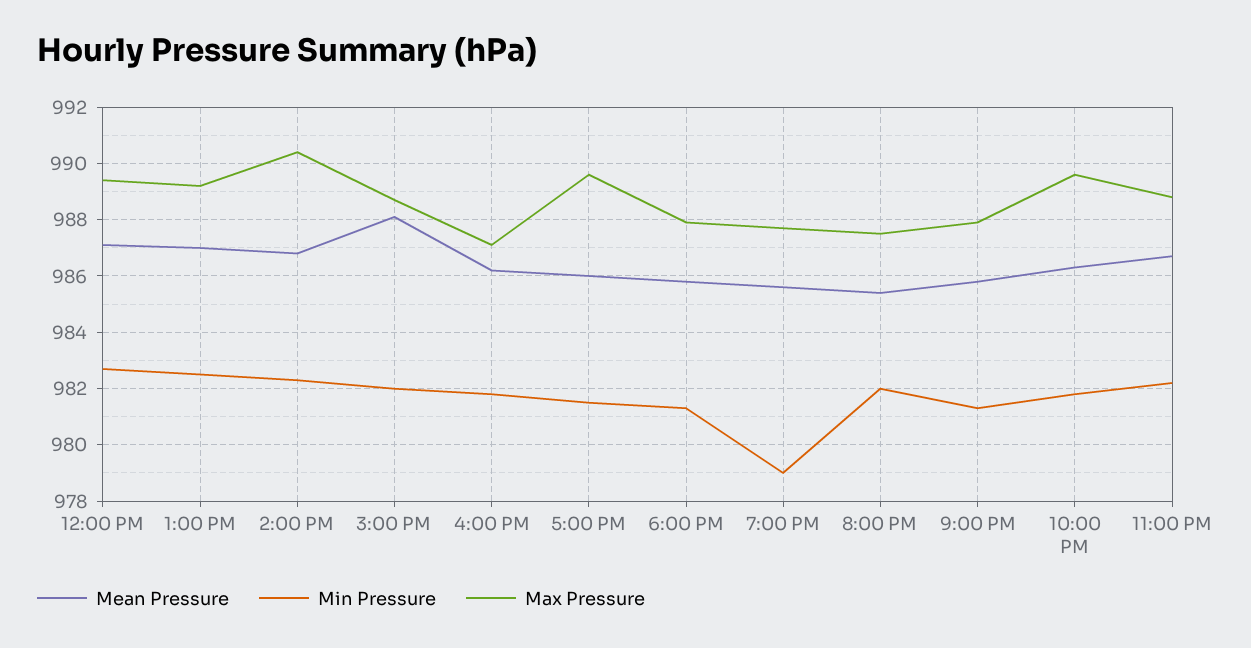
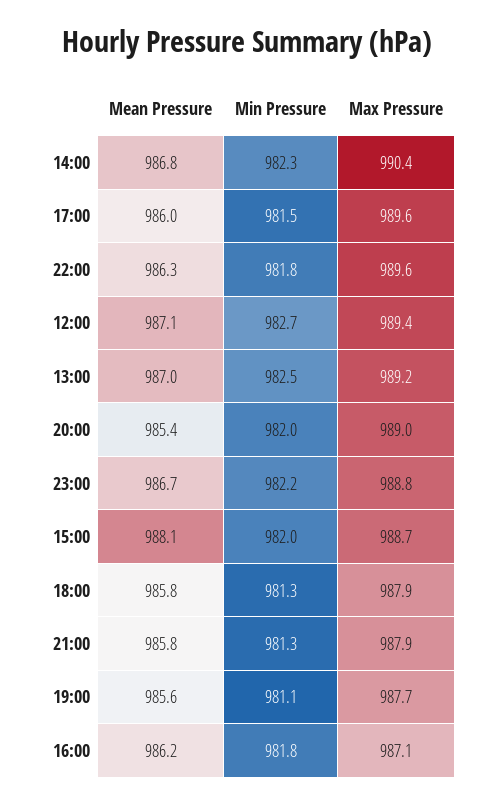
  {
    "Mean Pressure": {
      "12:00 PM": 987.1,
      "1:00 PM": 987,
      "2:00 PM": 986.8,
      "3:00 PM": 988.1,
      "4:00 PM": 986.2,
      "5:00 PM": 986,
      "6:00 PM": 985.8,
      "7:00 PM": 985.6,
      "8:00 PM": 985.4,
      "9:00 PM": 985.8,
      "10:00 PM": 986.3,
      "11:00 PM": 986.7
    },
    "Min Pressure": {
      "12:00 PM": 982.7,
      "1:00 PM": 982.5,
      "2:00 PM": 982.3,
      "3:00 PM": 982,
      "4:00 PM": 981.8,
      "5:00 PM": 981.5,
      "6:00 PM": 981.3,
-     "7:00 PM": 979,
+     "7:00 PM": 981.1,
      "8:00 PM": 982,
      "9:00 PM": 981.3,
      "10:00 PM": 981.8,
      "11:00 PM": 982.2
    },
    "Max Pressure": {
      "12:00 PM": 989.4,
      "1:00 PM": 989.2,
      "2:00 PM": 990.4,
      "3:00 PM": 988.7,
      "4:00 PM": 987.1,
      "5:00 PM": 989.6,
      "6:00 PM": 987.9,
      "7:00 PM": 987.7,
-     "8:00 PM": 987.5,
+     "8:00 PM": 989,
      "9:00 PM": 987.9,
      "10:00 PM": 989.6,
      "11:00 PM": 988.8
    }
  }

